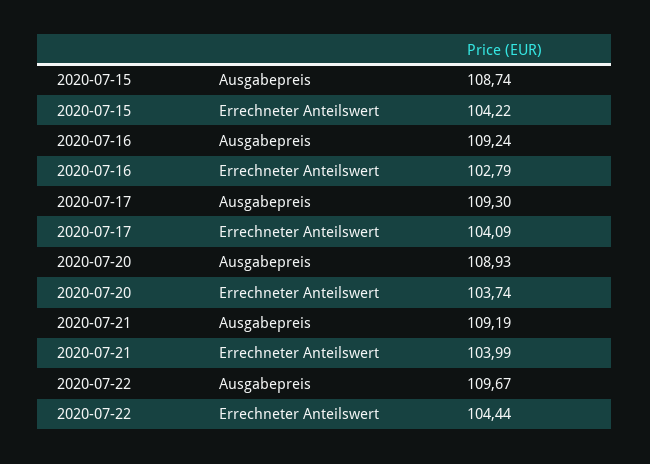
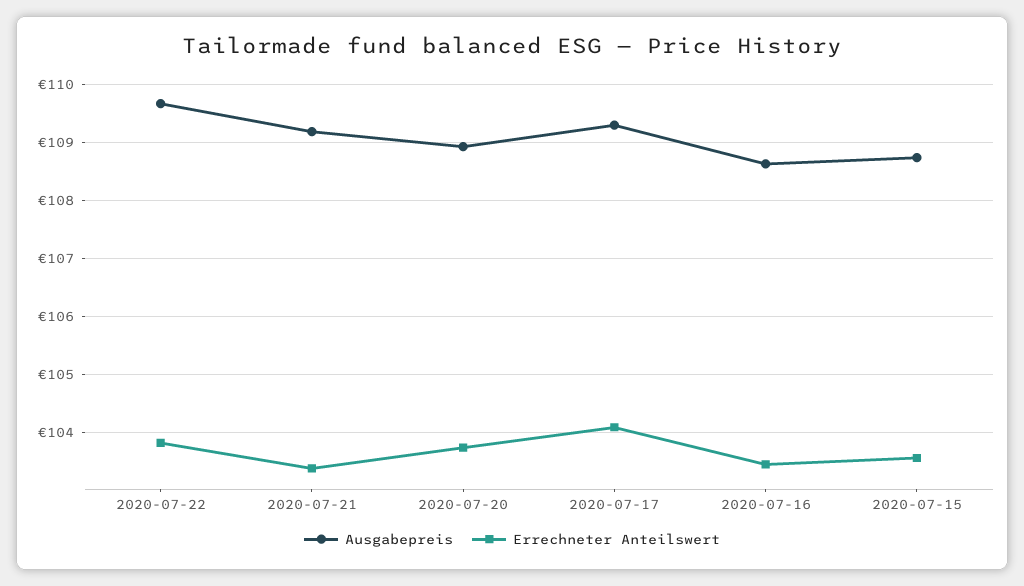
  {
    "Ausgabepreis": {
      "2020-07-15": 108.74,
-     "2020-07-16": 109.24,
+     "2020-07-16": 108.6,
      "2020-07-17": 109.3,
      "2020-07-20": 108.93,
      "2020-07-21": 109.19,
      "2020-07-22": 109.67
    },
    "Errechneter Anteilswert": {
-     "2020-07-15": 104.22,
+     "2020-07-15": 103.6,
-     "2020-07-16": 102.79,
+     "2020-07-16": 103.4,
      "2020-07-17": 104.09,
      "2020-07-20": 103.74,
-     "2020-07-21": 103.99,
+     "2020-07-21": 103.4,
-     "2020-07-22": 104.44
+     "2020-07-22": 103.8
    }
  }

